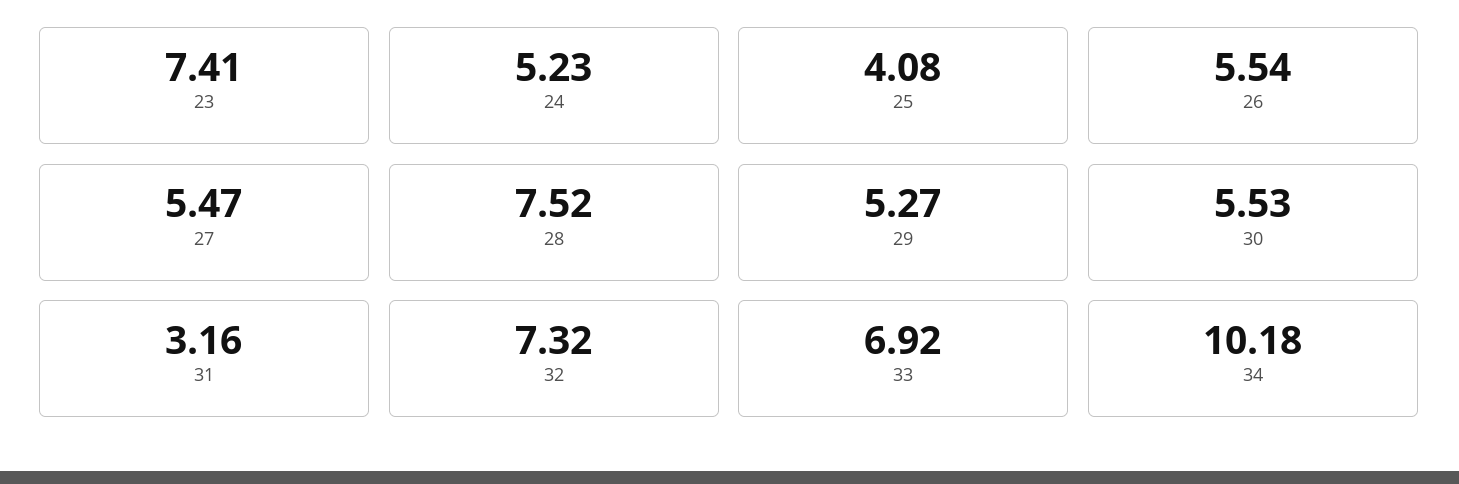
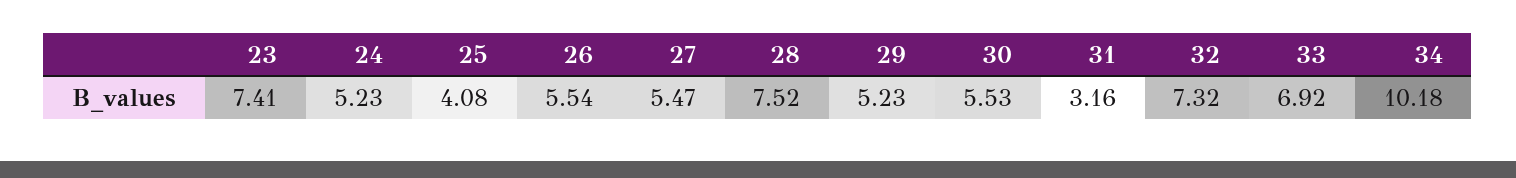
  {
    "23": 7.41,
    "24": 5.23,
    "25": 4.08,
    "26": 5.54,
    "27": 5.47,
    "28": 7.52,
-   "29": 5.27,
+   "29": 5.23,
    "30": 5.53,
    "31": 3.16,
    "32": 7.32,
    "33": 6.92,
    "34": 10.18
  }

